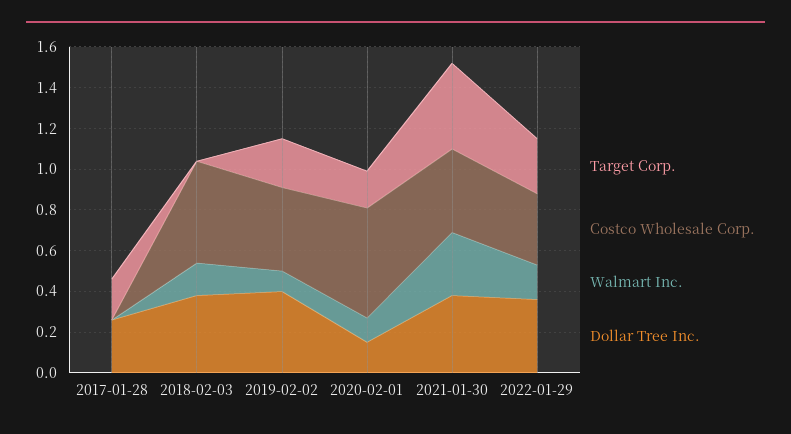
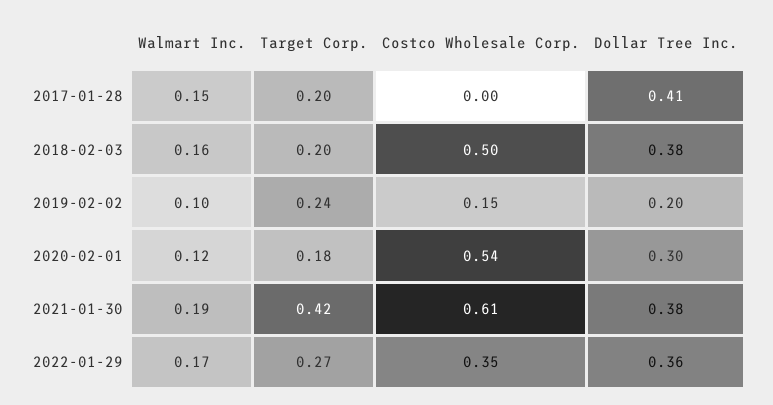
  {
    "Target Corp.": {
      "2017-01-28": 0.2,
-     "2018-02-03": 0,
+     "2018-02-03": 0.2,
      "2019-02-02": 0.24,
      "2020-02-01": 0.18,
      "2021-01-30": 0.42,
      "2022-01-29": 0.27
    },
    "Costco Wholesale Corp.": {
      "2017-01-28": 0,
      "2018-02-03": 0.5,
-     "2019-02-02": 0.4,
+     "2019-02-02": 0.15,
      "2020-02-01": 0.54,
-     "2021-01-30": 0.4,
+     "2021-01-30": 0.61,
      "2022-01-29": 0.35
    },
    "Walmart Inc.": {
-     "2017-01-28": 0,
+     "2017-01-28": 0.15,
      "2018-02-03": 0.16,
      "2019-02-02": 0.1,
      "2020-02-01": 0.12,
-     "2021-01-30": 0.3,
+     "2021-01-30": 0.19,
      "2022-01-29": 0.17
    },
    "Dollar Tree Inc.": {
-     "2017-01-28": 0.25,
+     "2017-01-28": 0.41,
      "2018-02-03": 0.38,
-     "2019-02-02": 0.4,
+     "2019-02-02": 0.2,
-     "2020-02-01": 0.15,
+     "2020-02-01": 0.3,
      "2021-01-30": 0.38,
      "2022-01-29": 0.36
    }
  }

